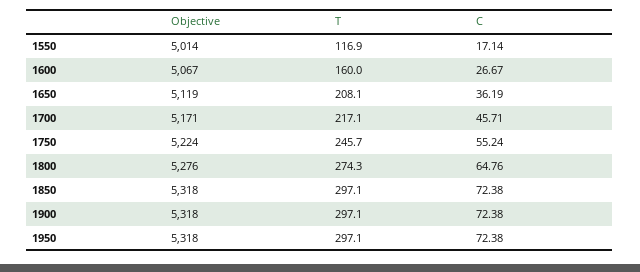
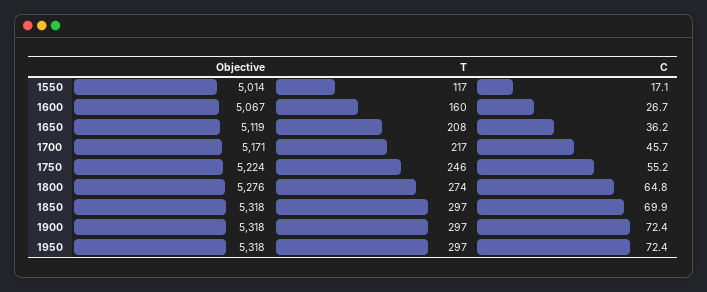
  {
    "Objective": {
      "1550": 5014,
      "1600": 5067,
      "1650": 5119,
      "1700": 5171,
      "1750": 5224,
      "1800": 5276,
      "1850": 5318,
      "1900": 5318,
      "1950": 5318
    },
    "T": {
      "1550": 116.9,
      "1600": 160,
      "1650": 208.1,
      "1700": 217.1,
      "1750": 245.7,
      "1800": 274.3,
      "1850": 297.1,
      "1900": 297.1,
      "1950": 297.1
    },
    "C": {
      "1550": 17.14,
      "1600": 26.67,
      "1650": 36.19,
      "1700": 45.71,
      "1750": 55.24,
      "1800": 64.76,
-     "1850": 72.38,
+     "1850": 69.9,
      "1900": 72.38,
      "1950": 72.38
    }
  }

